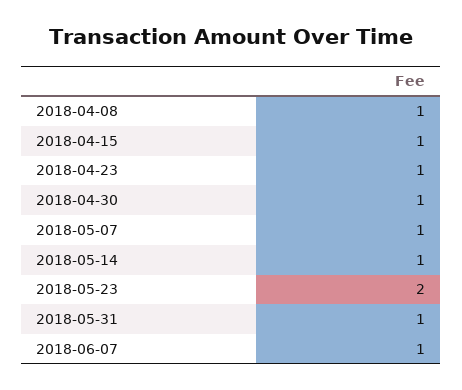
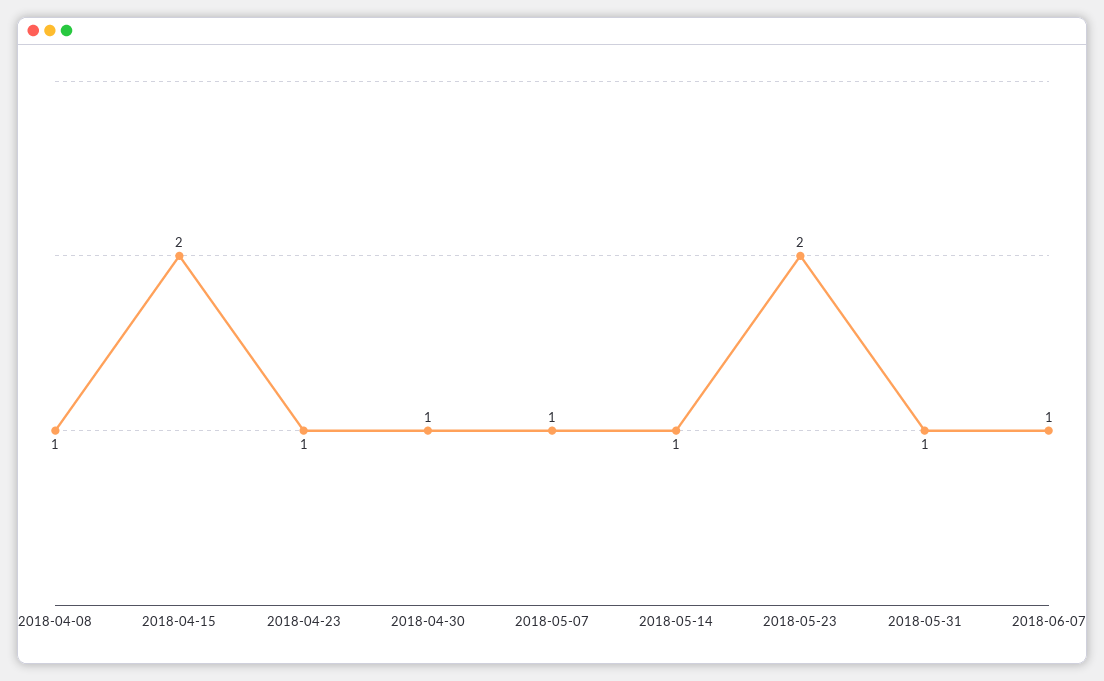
  {
    "2018-04-08": 1,
-   "2018-04-15": 1,
+   "2018-04-15": 2,
    "2018-04-23": 1,
    "2018-04-30": 1,
    "2018-05-07": 1,
    "2018-05-14": 1,
    "2018-05-23": 2,
    "2018-05-31": 1,
    "2018-06-07": 1
  }

